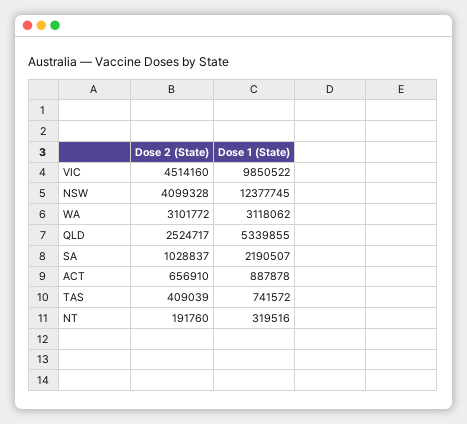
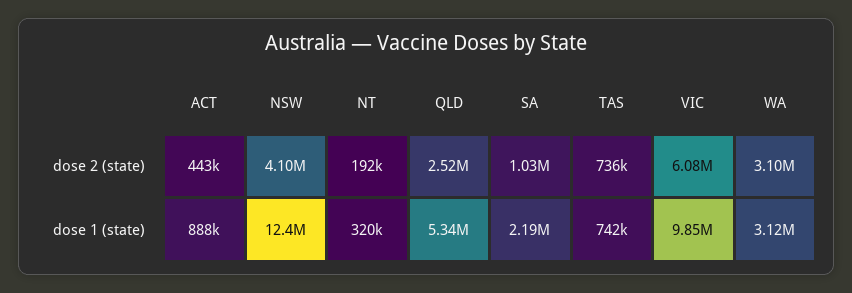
  {
    "Dose 2 (State)": {
-     "VIC": 4514160,
+     "VIC": 6080000,
      "NSW": 4099328,
      "WA": 3101772,
      "QLD": 2524717,
      "SA": 1028837,
-     "ACT": 656910,
+     "ACT": 443000,
-     "TAS": 409039,
+     "TAS": 736000,
      "NT": 191760
    },
    "Dose 1 (State)": {
      "VIC": 9850522,
      "NSW": 12377745,
      "WA": 3118062,
      "QLD": 5339855,
      "SA": 2190507,
      "ACT": 887878,
      "TAS": 741572,
      "NT": 319516
    }
  }

